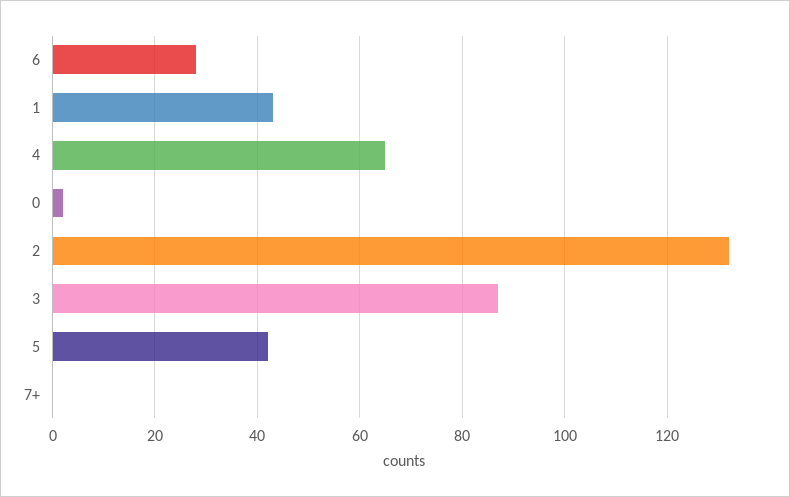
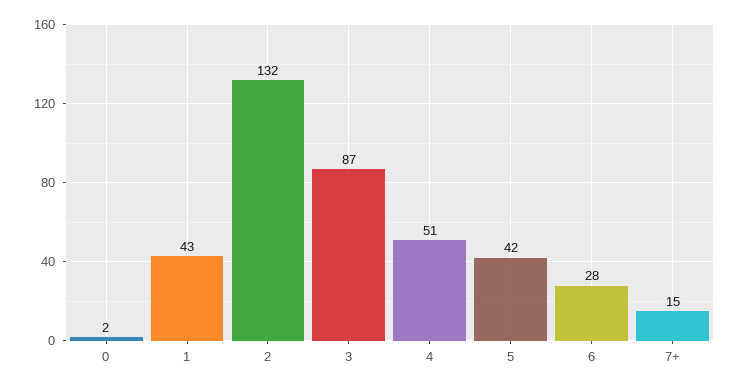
  {
    "6": 28,
    "1": 43,
-   "4": 65,
+   "4": 51,
    "0": 2,
    "2": 132,
    "3": 87,
    "5": 42,
-   "7+": 0
+   "7+": 15
  }

